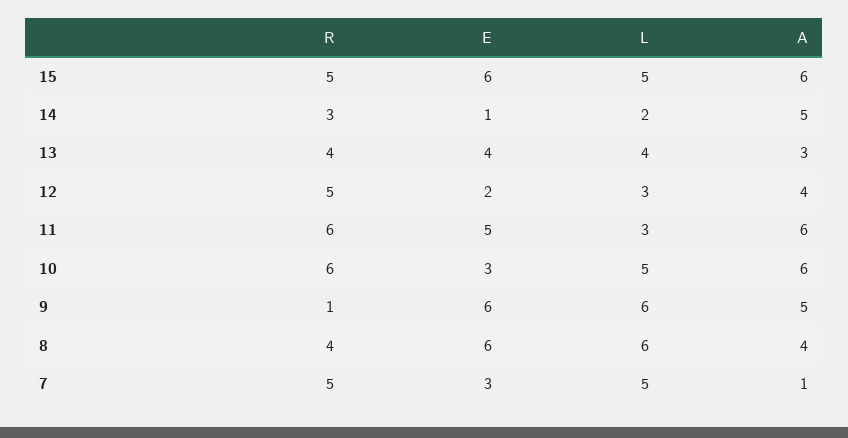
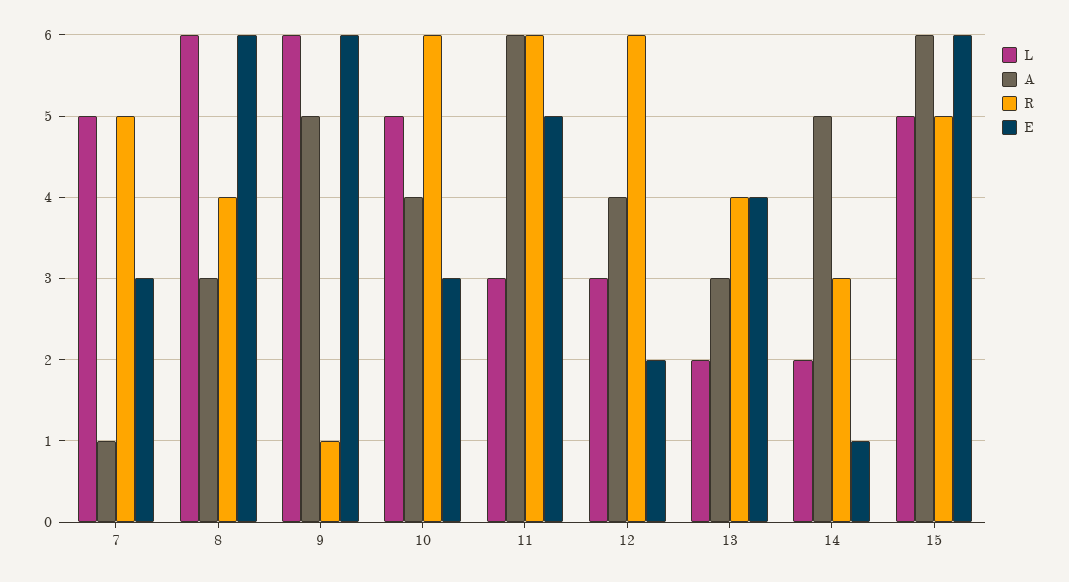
  {
    "R": {
      "15": 5,
      "14": 3,
      "13": 4,
-     "12": 5,
+     "12": 6,
      "11": 6,
      "10": 6,
      "9": 1,
      "8": 4,
      "7": 5
    },
    "E": {
      "15": 6,
      "14": 1,
      "13": 4,
      "12": 2,
      "11": 5,
      "10": 3,
      "9": 6,
      "8": 6,
      "7": 3
    },
    "L": {
      "15": 5,
      "14": 2,
-     "13": 4,
+     "13": 2,
      "12": 3,
      "11": 3,
      "10": 5,
      "9": 6,
      "8": 6,
      "7": 5
    },
    "A": {
      "15": 6,
      "14": 5,
      "13": 3,
      "12": 4,
      "11": 6,
-     "10": 6,
+     "10": 4,
      "9": 5,
-     "8": 4,
+     "8": 3,
      "7": 1
    }
  }

